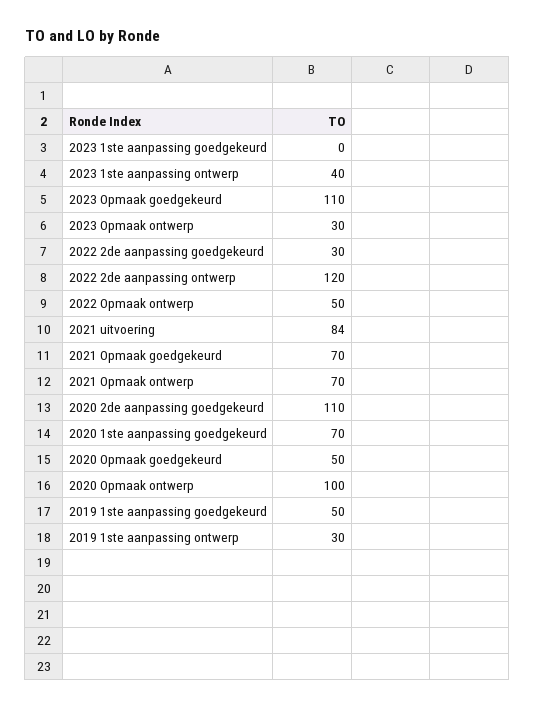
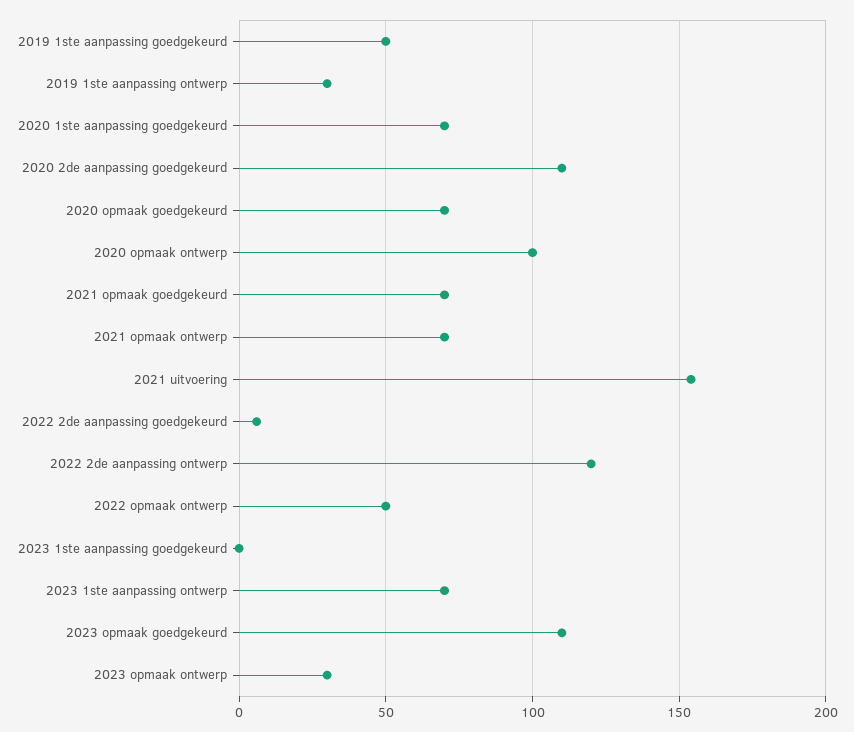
  {
    "2023 1ste aanpassing goedgekeurd": 0,
-   "2023 1ste aanpassing ontwerp": 40,
+   "2023 1ste aanpassing ontwerp": 70,
    "2023 Opmaak goedgekeurd": 110,
    "2023 Opmaak ontwerp": 30,
-   "2022 2de aanpassing goedgekeurd": 30,
+   "2022 2de aanpassing goedgekeurd": 5,
    "2022 2de aanpassing ontwerp": 120,
    "2022 Opmaak ontwerp": 50,
-   "2021 uitvoering": 84,
+   "2021 uitvoering": 155,
    "2021 Opmaak goedgekeurd": 70,
    "2021 Opmaak ontwerp": 70,
    "2020 2de aanpassing goedgekeurd": 110,
    "2020 1ste aanpassing goedgekeurd": 70,
-   "2020 Opmaak goedgekeurd": 50,
+   "2020 Opmaak goedgekeurd": 70,
    "2020 Opmaak ontwerp": 100,
    "2019 1ste aanpassing goedgekeurd": 50,
    "2019 1ste aanpassing ontwerp": 30
  }

